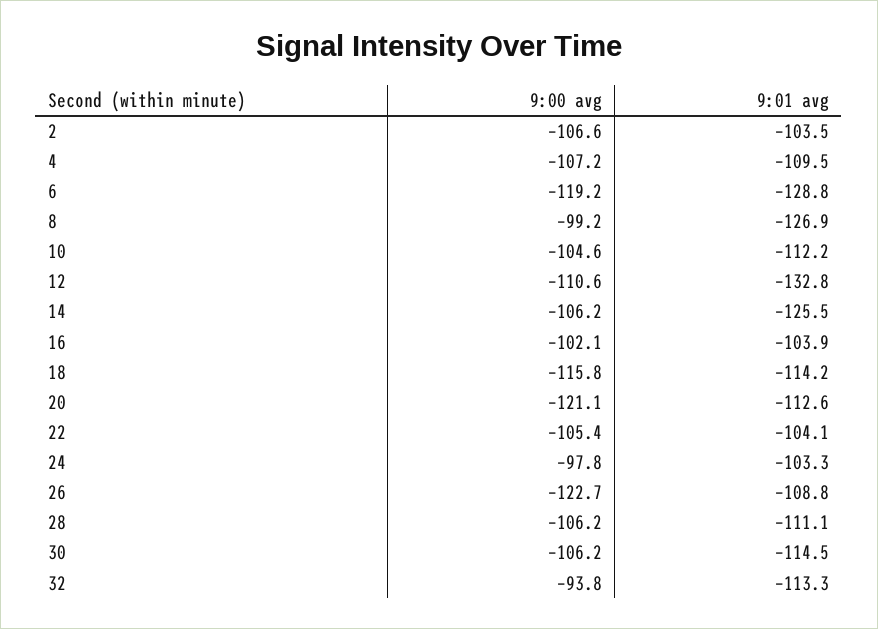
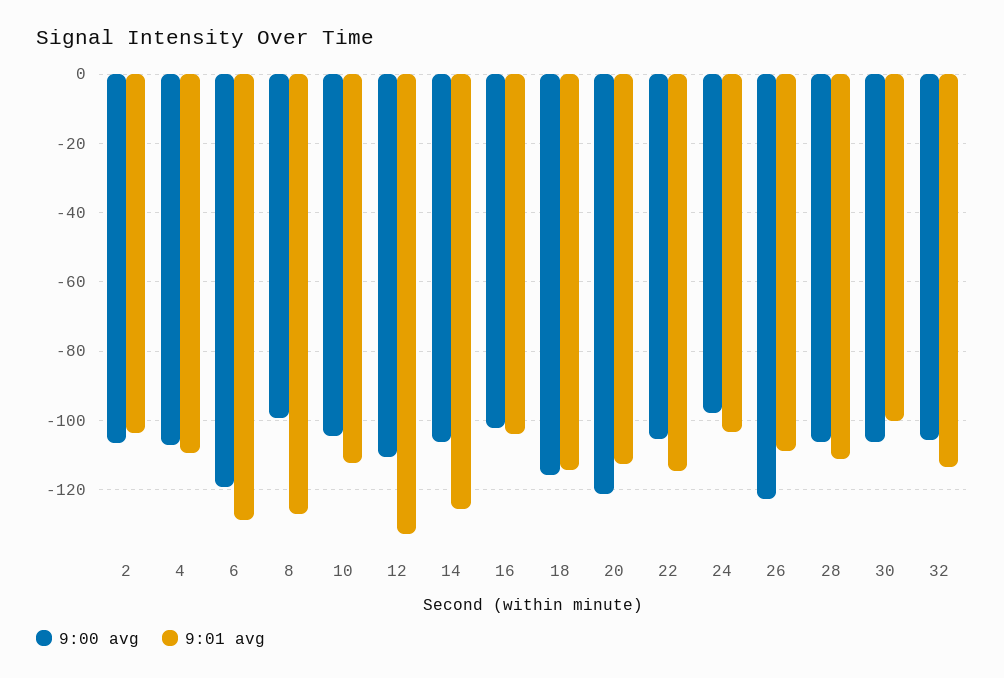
  {
    "9:00 avg": {
      "2": -106.6,
      "4": -107.2,
      "6": -119.2,
      "8": -99.2,
      "10": -104.6,
      "12": -110.6,
      "14": -106.2,
      "16": -102.1,
      "18": -115.8,
      "20": -121.1,
      "22": -105.4,
      "24": -97.8,
      "26": -122.7,
      "28": -106.2,
      "30": -106.2,
-     "32": -93.8
+     "32": -106
    },
    "9:01 avg": {
      "2": -103.5,
      "4": -109.5,
      "6": -128.8,
      "8": -126.9,
      "10": -112.2,
      "12": -132.8,
      "14": -125.5,
      "16": -103.9,
      "18": -114.2,
      "20": -112.6,
-     "22": -104.1,
+     "22": -114,
      "24": -103.3,
      "26": -108.8,
      "28": -111.1,
-     "30": -114.5,
+     "30": -100,
      "32": -113.3
    }
  }

